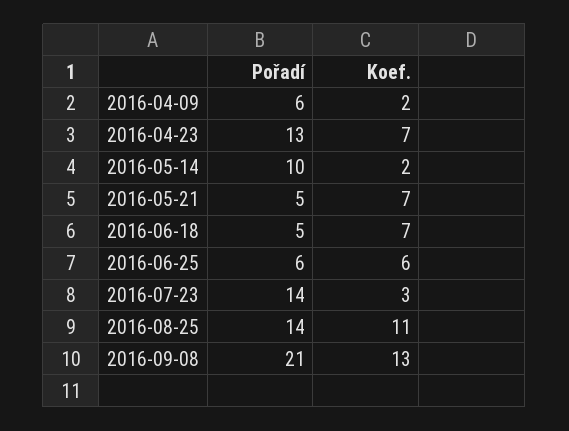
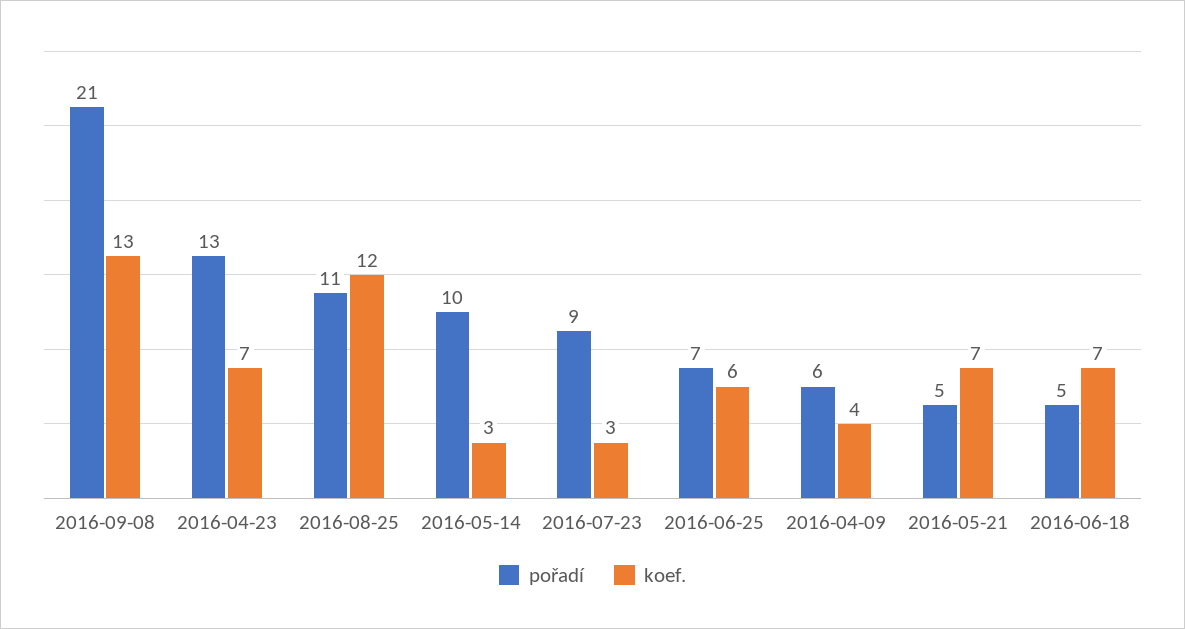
  {
    "Pořadí": {
      "2016-04-09": 6,
      "2016-04-23": 13,
      "2016-05-14": 10,
      "2016-05-21": 5,
      "2016-06-18": 5,
-     "2016-06-25": 6,
+     "2016-06-25": 7,
-     "2016-07-23": 14,
+     "2016-07-23": 9,
-     "2016-08-25": 14,
+     "2016-08-25": 11,
      "2016-09-08": 21
    },
    "Koef.": {
-     "2016-04-09": 2,
+     "2016-04-09": 4,
      "2016-04-23": 7,
-     "2016-05-14": 2,
+     "2016-05-14": 3,
      "2016-05-21": 7,
      "2016-06-18": 7,
      "2016-06-25": 6,
      "2016-07-23": 3,
-     "2016-08-25": 11,
+     "2016-08-25": 12,
      "2016-09-08": 13
    }
  }

